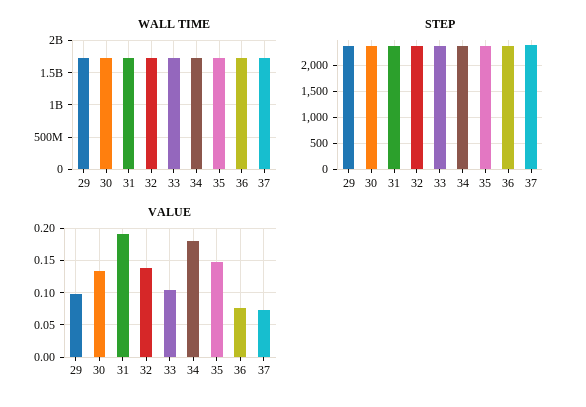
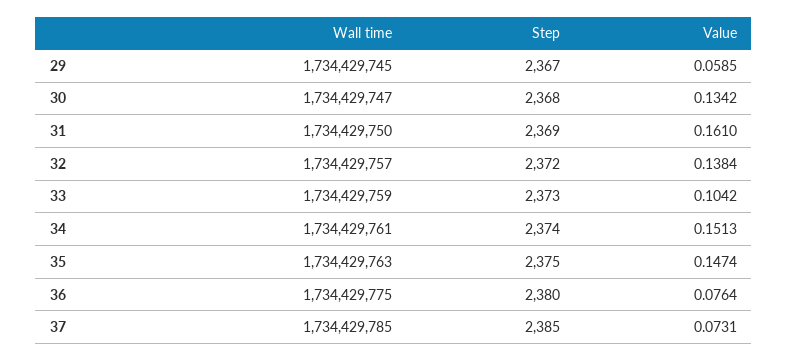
  {
    "WALL TIME": {
      "29": 1734429745,
      "30": 1734429747,
      "31": 1734429750,
      "32": 1734429757,
      "33": 1734429759,
      "34": 1734429761,
      "35": 1734429763,
      "36": 1734429775,
      "37": 1734429785
    },
    "STEP": {
      "29": 2367,
      "30": 2368,
      "31": 2369,
      "32": 2372,
      "33": 2373,
      "34": 2374,
      "35": 2375,
      "36": 2380,
      "37": 2385
    },
    "VALUE": {
-     "29": 0.1,
+     "29": 0.0585,
      "30": 0.1342,
-     "31": 0.19,
+     "31": 0.161,
      "32": 0.1384,
      "33": 0.1042,
-     "34": 0.18,
+     "34": 0.1513,
      "35": 0.1474,
      "36": 0.0764,
      "37": 0.0731
    }
  }

